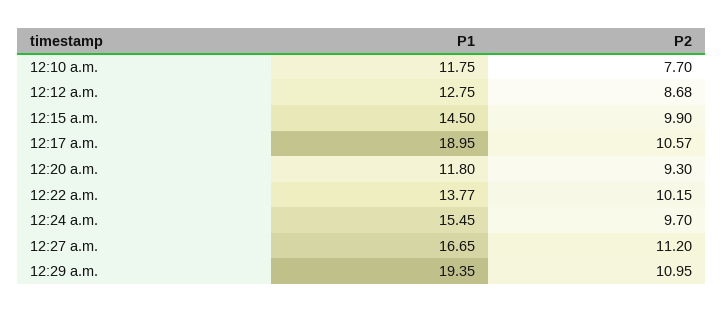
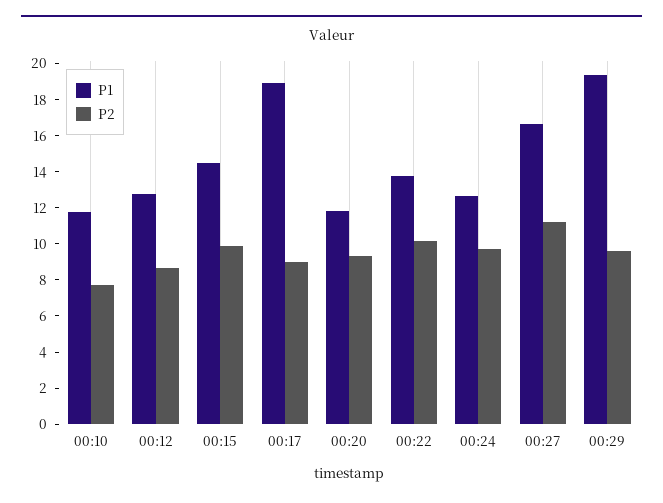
  {
    "P1": {
      "12:10 a.m.": 11.75,
      "12:12 a.m.": 12.75,
      "12:15 a.m.": 14.5,
      "12:17 a.m.": 18.95,
      "12:20 a.m.": 11.8,
      "12:22 a.m.": 13.77,
-     "12:24 a.m.": 15.45,
+     "12:24 a.m.": 12.5,
      "12:27 a.m.": 16.65,
      "12:29 a.m.": 19.35
    },
    "P2": {
      "12:10 a.m.": 7.7,
      "12:12 a.m.": 8.68,
      "12:15 a.m.": 9.9,
-     "12:17 a.m.": 10.57,
+     "12:17 a.m.": 9,
      "12:20 a.m.": 9.3,
      "12:22 a.m.": 10.15,
      "12:24 a.m.": 9.7,
      "12:27 a.m.": 11.2,
-     "12:29 a.m.": 10.95
+     "12:29 a.m.": 9.5
    }
  }

